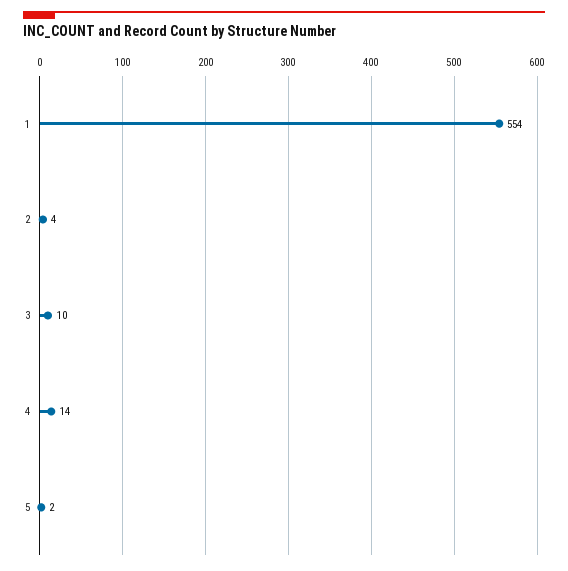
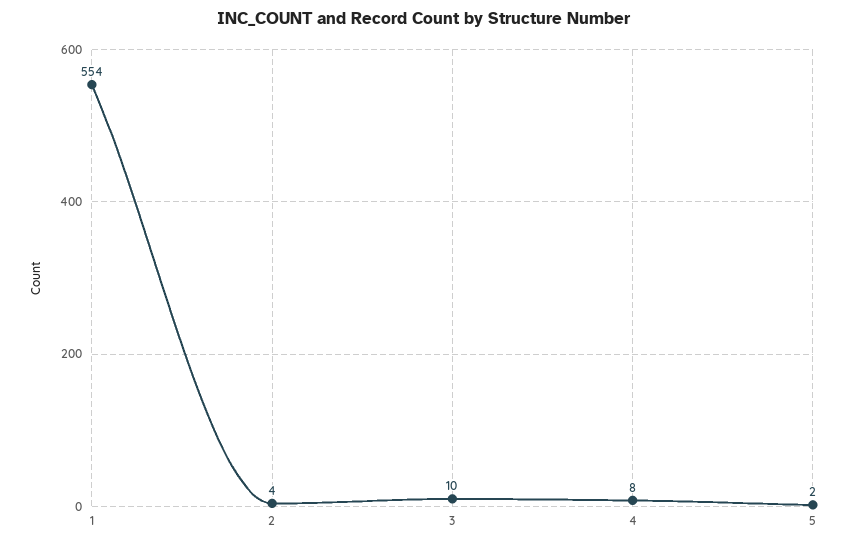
  {
    "1": 554,
    "2": 4,
    "3": 10,
-   "4": 14,
+   "4": 8,
    "5": 2
  }

